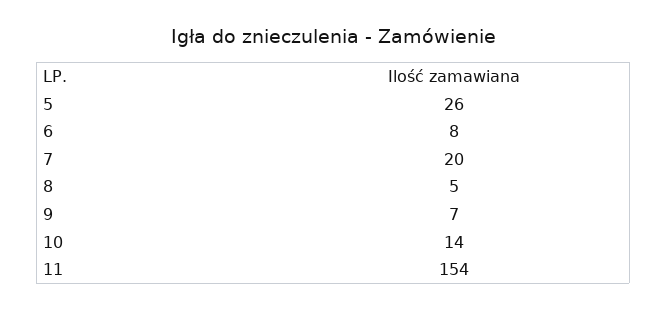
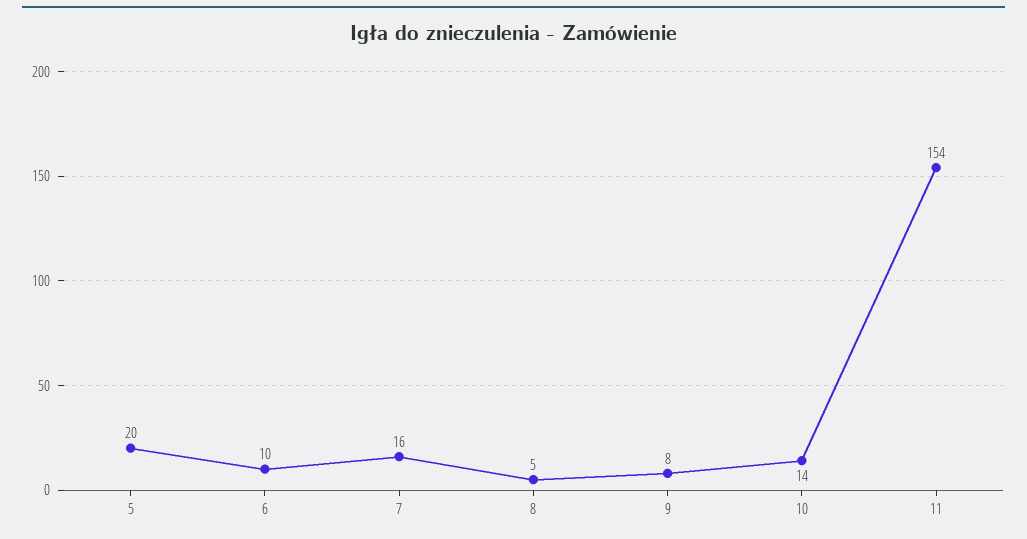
  {
-   "5": 26,
+   "5": 20,
-   "6": 8,
+   "6": 10,
-   "7": 20,
+   "7": 16,
    "8": 5,
-   "9": 7,
+   "9": 8,
    "10": 14,
    "11": 154
  }

